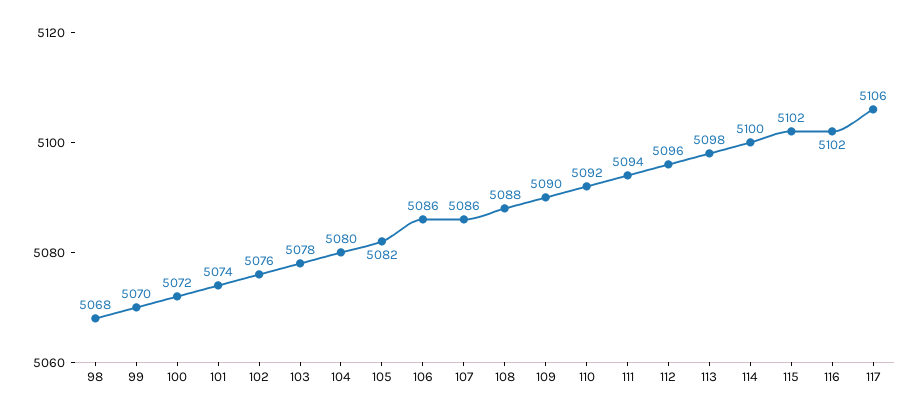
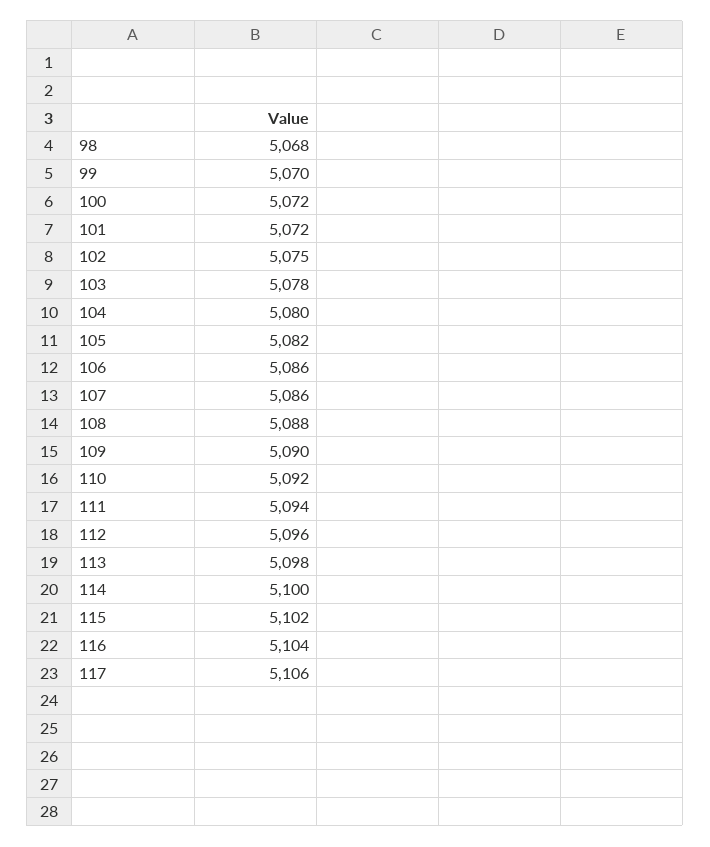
  {
    "98": 5068,
    "99": 5070,
    "100": 5072,
-   "101": 5074,
+   "101": 5072,
-   "102": 5076,
+   "102": 5075,
    "103": 5078,
    "104": 5080,
    "105": 5082,
    "106": 5086,
    "107": 5086,
    "108": 5088,
    "109": 5090,
    "110": 5092,
    "111": 5094,
    "112": 5096,
    "113": 5098,
    "114": 5100,
    "115": 5102,
-   "116": 5102,
+   "116": 5104,
    "117": 5106
  }

